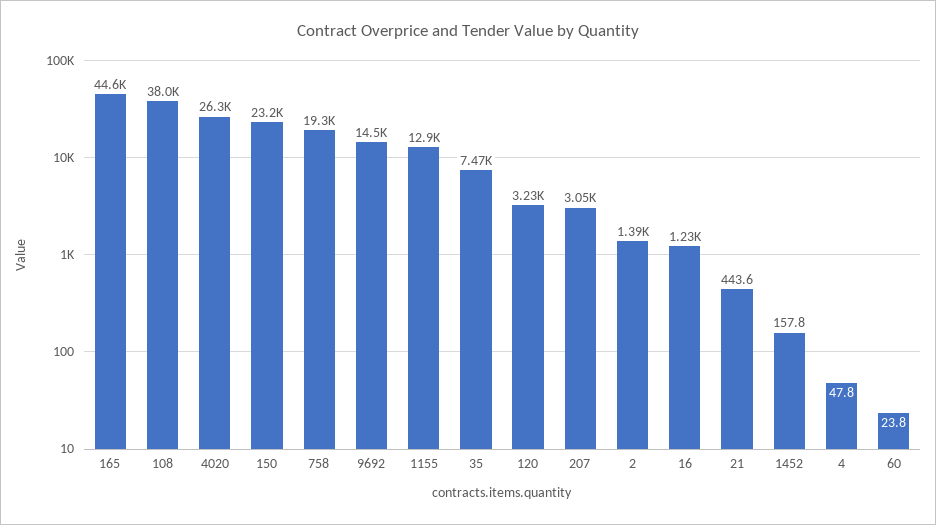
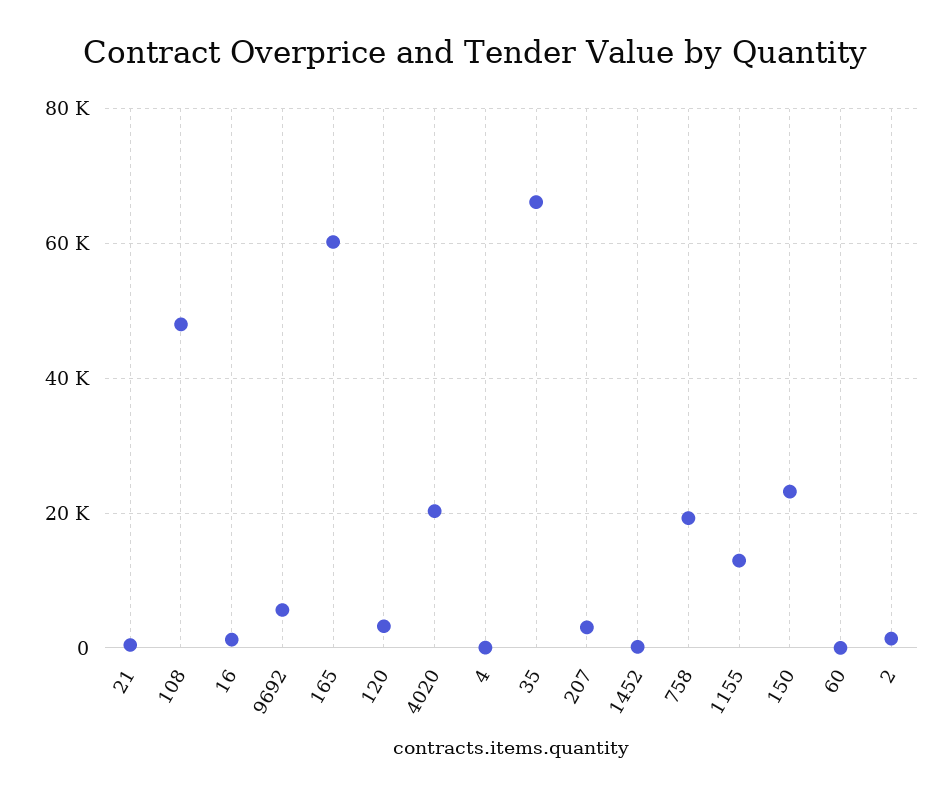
  {
-   "165": 44600,
+   "165": 60000,
-   "108": 38000,
+   "108": 48000,
-   "4020": 26300,
+   "4020": 20000,
    "150": 23200,
    "758": 19300,
-   "9692": 14500,
+   "9692": 6000,
    "1155": 12900,
-   "35": 7470,
+   "35": 66000,
    "120": 3230,
    "207": 3050,
    "2": 1390,
    "16": 1230,
    "21": 443.6,
    "1452": 157.8,
    "4": 47.8,
    "60": 23.8
  }

